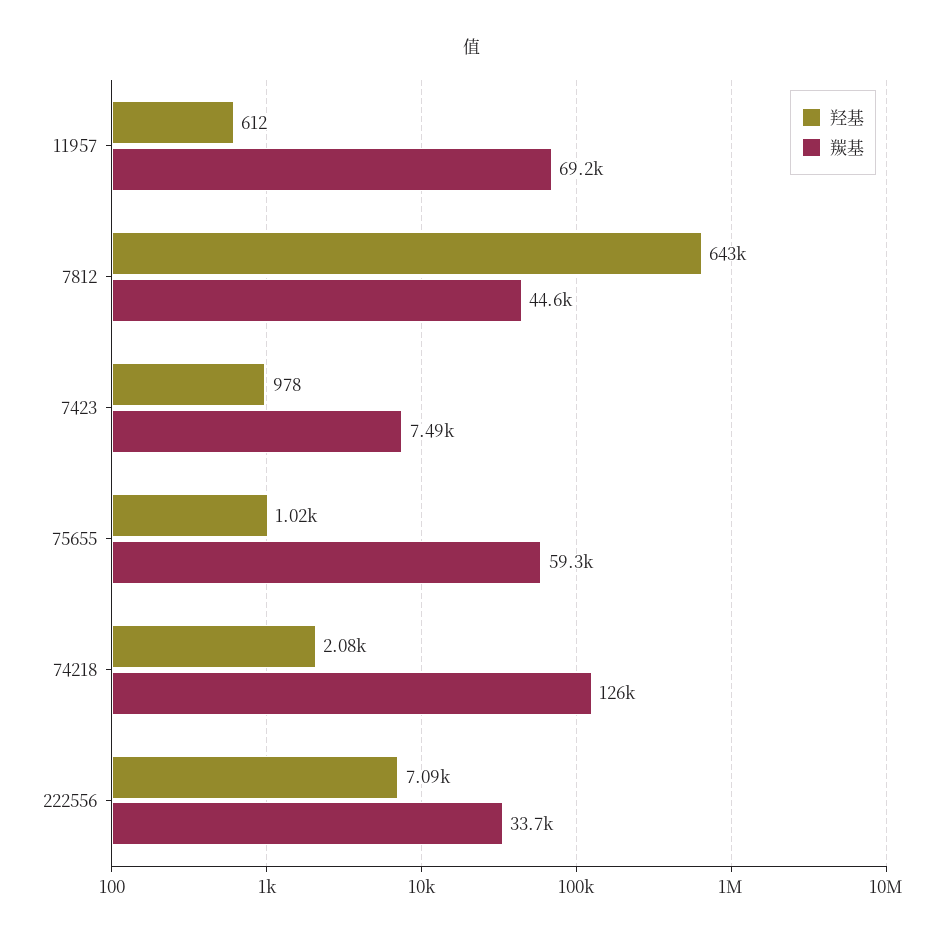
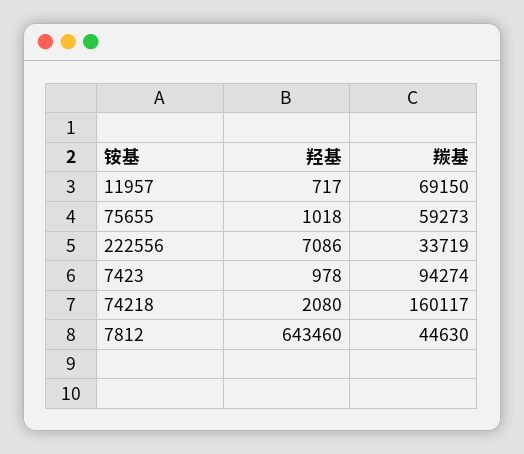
  {
    "羟基": {
-     "11957": 612,
+     "11957": 717,
      "7812": 643460,
      "7423": 978,
      "75655": 1018,
      "74218": 2080,
      "222556": 7086
    },
    "羰基": {
      "11957": 69150,
      "7812": 44630,
-     "7423": 7490,
+     "7423": 94274,
      "75655": 59273,
-     "74218": 126000,
+     "74218": 160117,
      "222556": 33719
    }
  }

